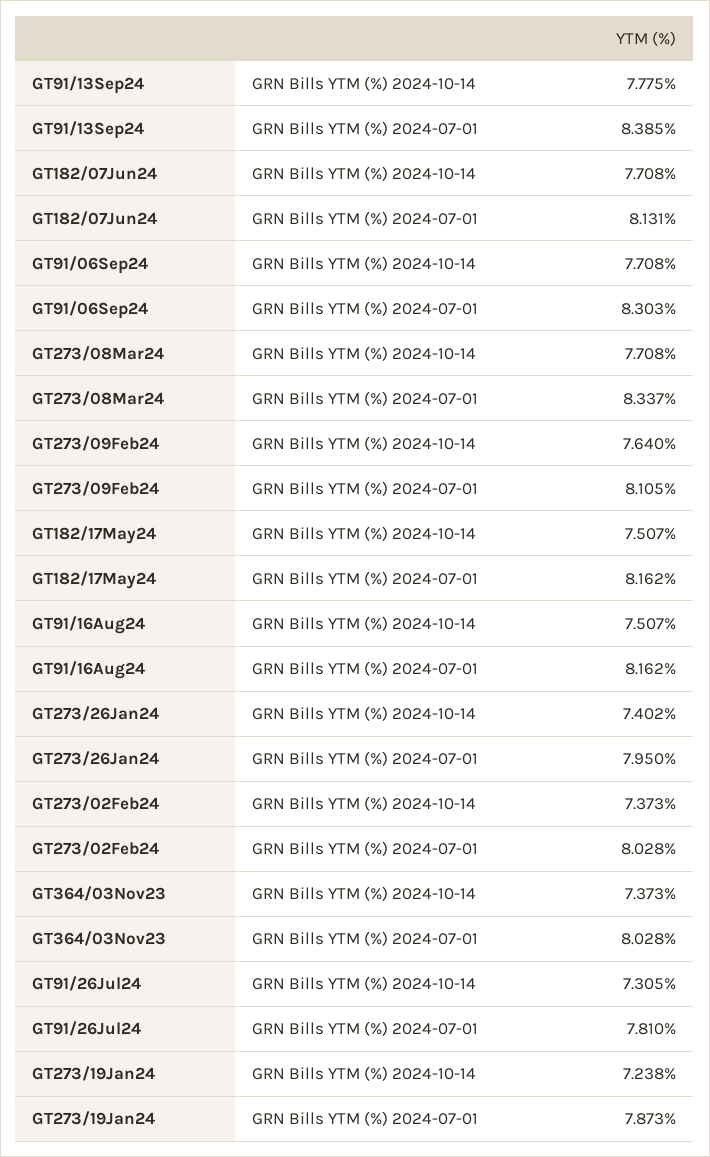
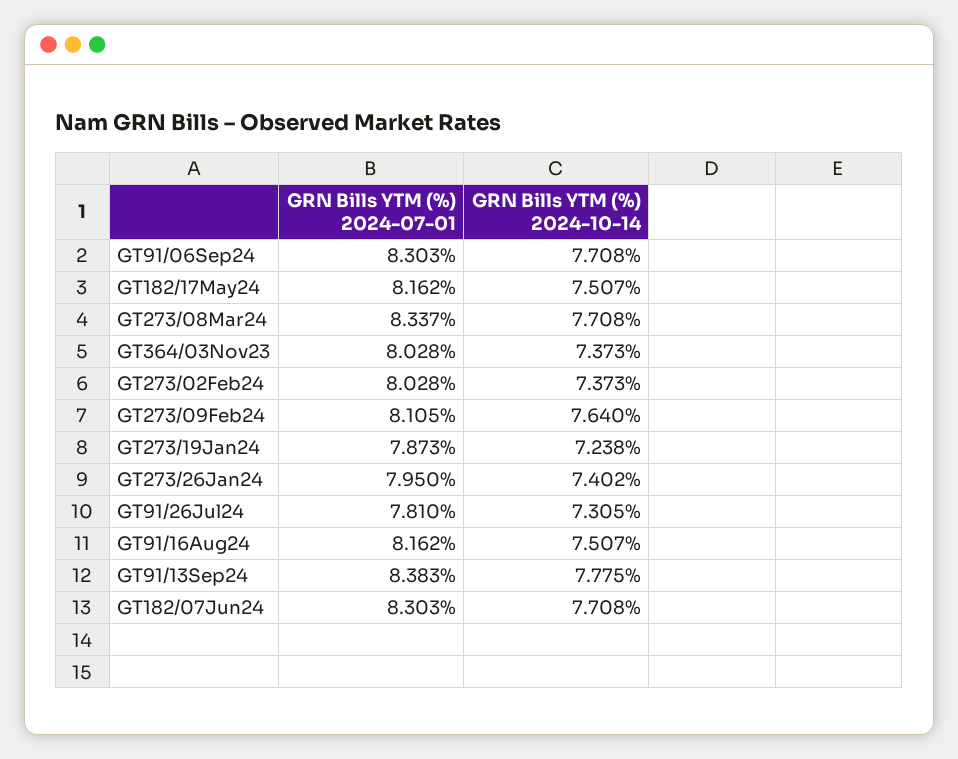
  {
    "GT91/13Sep24": {
      "GRN Bills YTM (%) 2024-10-14": 7.775,
-     "GRN Bills YTM (%) 2024-07-01": 8.385
+     "GRN Bills YTM (%) 2024-07-01": 8.383
    },
    "GT182/07Jun24": {
      "GRN Bills YTM (%) 2024-10-14": 7.708,
-     "GRN Bills YTM (%) 2024-07-01": 8.131
+     "GRN Bills YTM (%) 2024-07-01": 8.303
    },
    "GT91/06Sep24": {
      "GRN Bills YTM (%) 2024-10-14": 7.708,
      "GRN Bills YTM (%) 2024-07-01": 8.303
    },
    "GT273/08Mar24": {
      "GRN Bills YTM (%) 2024-10-14": 7.708,
      "GRN Bills YTM (%) 2024-07-01": 8.337
    },
    "GT273/09Feb24": {
      "GRN Bills YTM (%) 2024-10-14": 7.64,
      "GRN Bills YTM (%) 2024-07-01": 8.105
    },
    "GT182/17May24": {
      "GRN Bills YTM (%) 2024-10-14": 7.507,
      "GRN Bills YTM (%) 2024-07-01": 8.162
    },
    "GT91/16Aug24": {
      "GRN Bills YTM (%) 2024-10-14": 7.507,
      "GRN Bills YTM (%) 2024-07-01": 8.162
    },
    "GT273/26Jan24": {
      "GRN Bills YTM (%) 2024-10-14": 7.402,
      "GRN Bills YTM (%) 2024-07-01": 7.95
    },
    "GT273/02Feb24": {
      "GRN Bills YTM (%) 2024-10-14": 7.373,
      "GRN Bills YTM (%) 2024-07-01": 8.028
    },
    "GT364/03Nov23": {
      "GRN Bills YTM (%) 2024-10-14": 7.373,
      "GRN Bills YTM (%) 2024-07-01": 8.028
    },
    "GT91/26Jul24": {
      "GRN Bills YTM (%) 2024-10-14": 7.305,
      "GRN Bills YTM (%) 2024-07-01": 7.81
    },
    "GT273/19Jan24": {
      "GRN Bills YTM (%) 2024-10-14": 7.238,
      "GRN Bills YTM (%) 2024-07-01": 7.873
    }
  }

